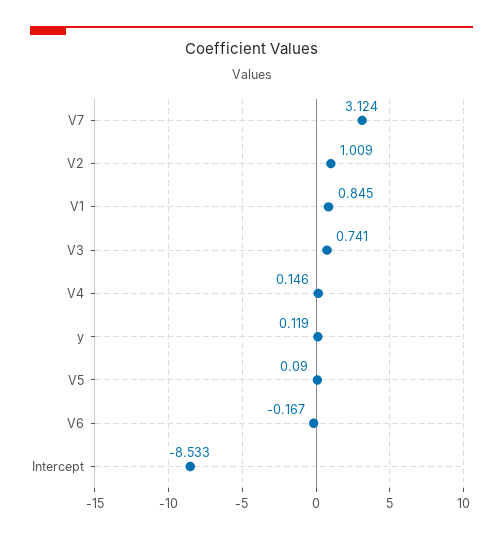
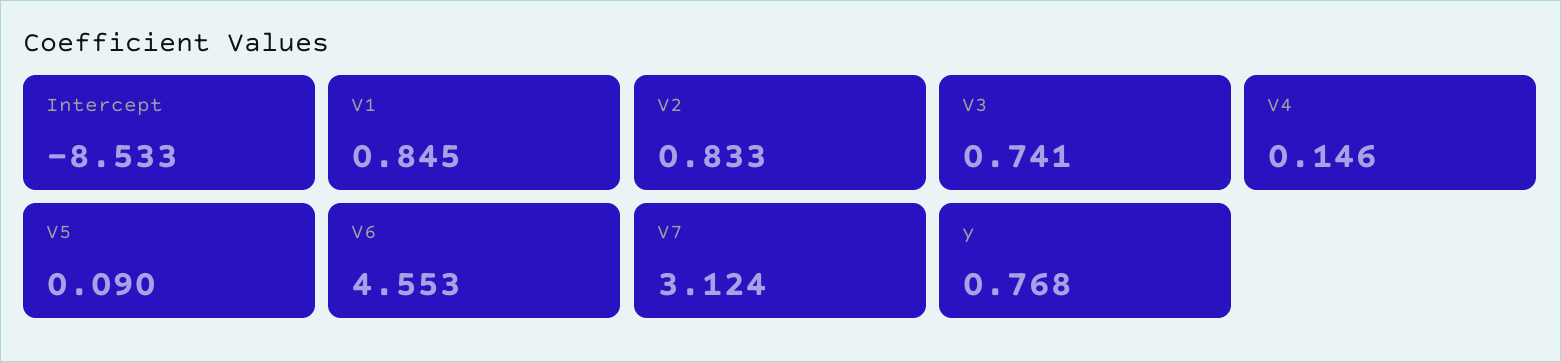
  {
    "V7": 3.124,
-   "V2": 1.009,
+   "V2": 0.833,
    "V1": 0.845,
    "V3": 0.741,
    "V4": 0.146,
-   "y": 0.119,
+   "y": 0.768,
    "V5": 0.09,
-   "V6": -0.167,
+   "V6": 4.553,
    "Intercept": -8.533
  }

